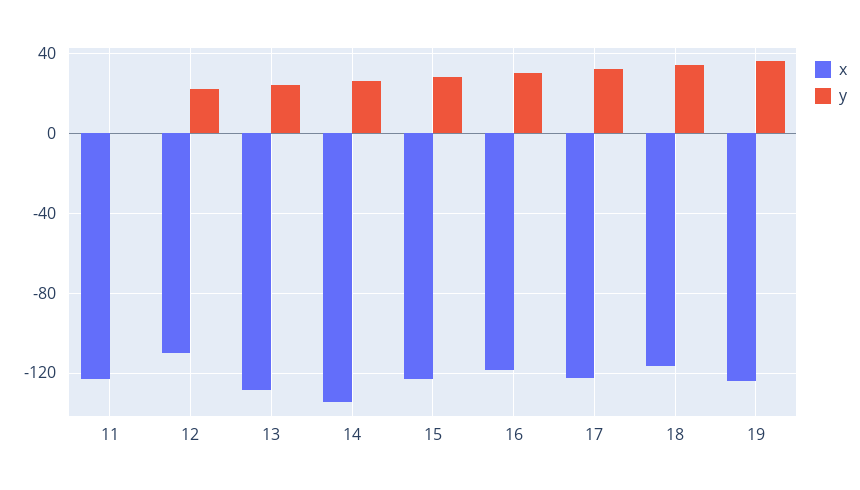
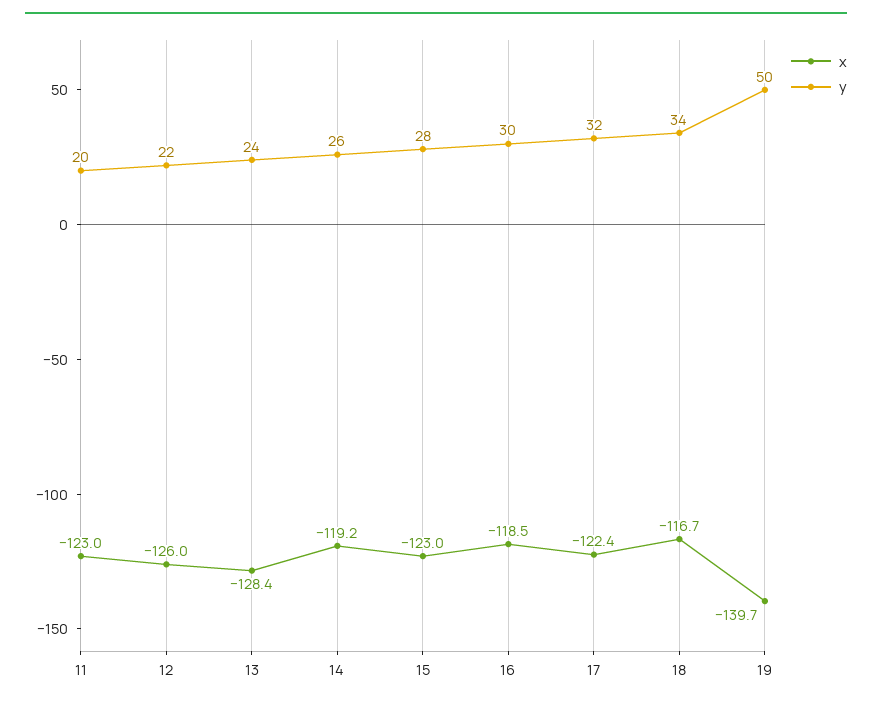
  {
    "x": {
      "11": -123,
-     "12": -110,
+     "12": -126,
      "13": -128.4,
-     "14": -135,
+     "14": -119.2,
      "15": -123,
      "16": -118.5,
      "17": -122.4,
      "18": -116.7,
-     "19": -125
+     "19": -139.7
    },
    "y": {
-     "11": 0,
+     "11": 20,
      "12": 22,
      "13": 24,
      "14": 26,
      "15": 28,
      "16": 30,
      "17": 32,
      "18": 34,
-     "19": 35
+     "19": 50
    }
  }

